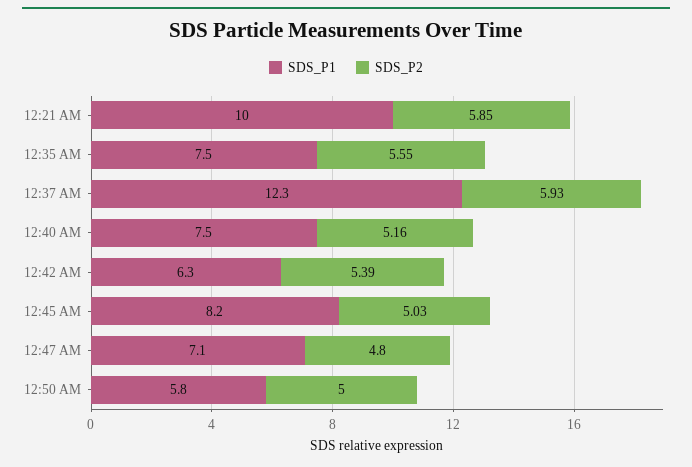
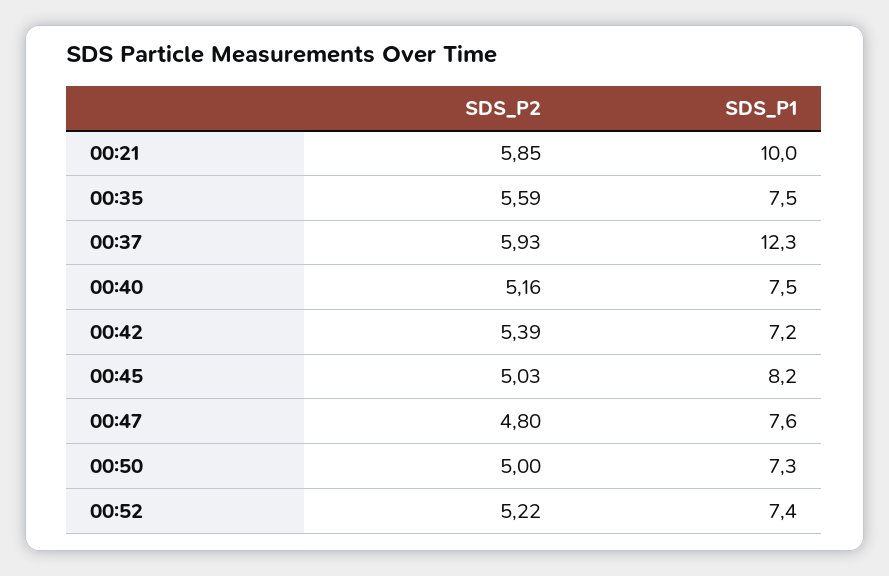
  {
    "SDS_P1": {
      "12:21 AM": 10,
      "12:35 AM": 7.5,
      "12:37 AM": 12.3,
      "12:40 AM": 7.5,
-     "12:42 AM": 6.3,
+     "12:42 AM": 7.2,
      "12:45 AM": 8.2,
-     "12:47 AM": 7.1,
+     "12:47 AM": 7.6,
-     "12:50 AM": 5.8
+     "12:50 AM": 7.3,
+     "00:52": 7.4
    },
    "SDS_P2": {
      "12:21 AM": 5.85,
-     "12:35 AM": 5.55,
+     "12:35 AM": 5.59,
      "12:37 AM": 5.93,
      "12:40 AM": 5.16,
      "12:42 AM": 5.39,
      "12:45 AM": 5.03,
      "12:47 AM": 4.8,
-     "12:50 AM": 5
+     "12:50 AM": 5,
+     "00:52": 5.22
    }
  }

